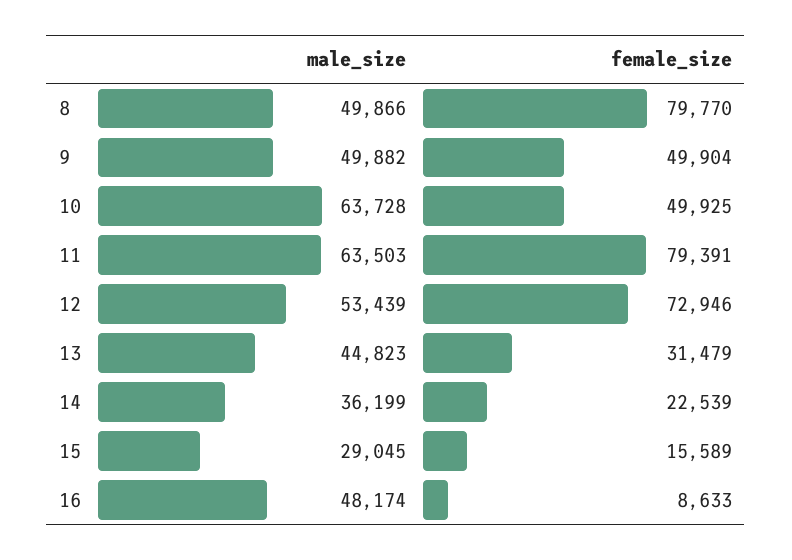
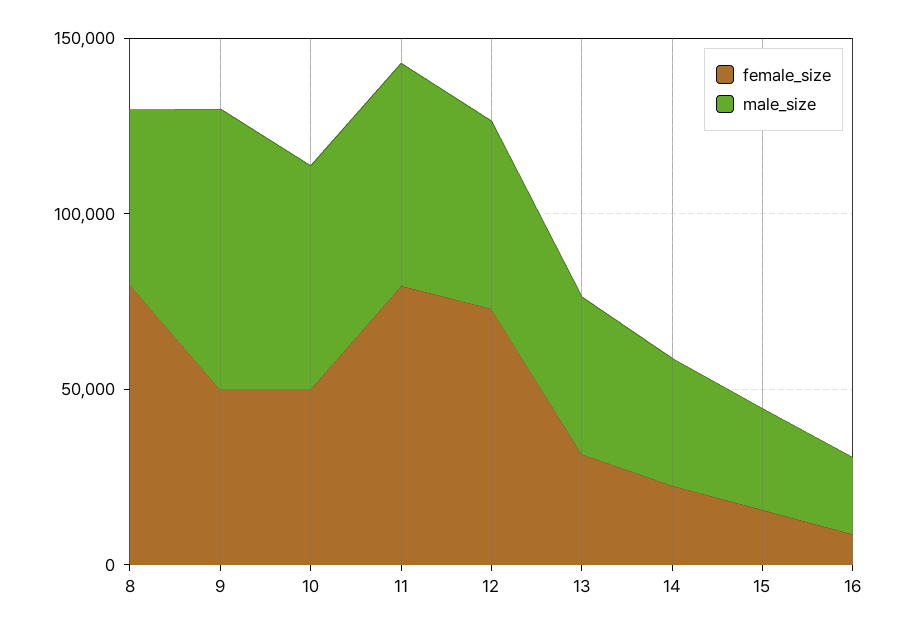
  {
    "male_size": {
      "8": 49866,
-     "9": 49882,
+     "9": 80000,
      "10": 63728,
      "11": 63503,
      "12": 53439,
      "13": 44823,
      "14": 36199,
      "15": 29045,
-     "16": 48174
+     "16": 20000
    },
    "female_size": {
      "8": 79770,
      "9": 49904,
      "10": 49925,
      "11": 79391,
      "12": 72946,
      "13": 31479,
      "14": 22539,
      "15": 15589,
      "16": 8633
    }
  }

